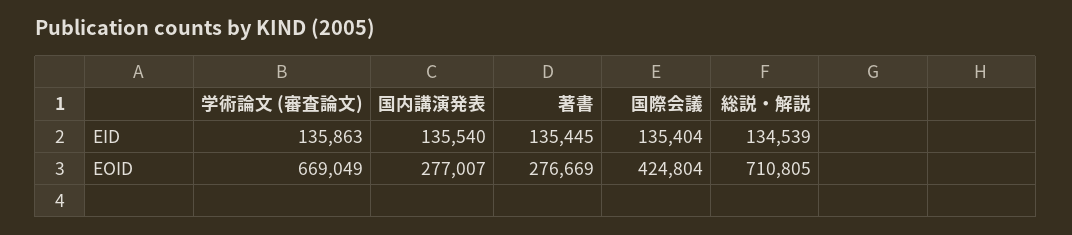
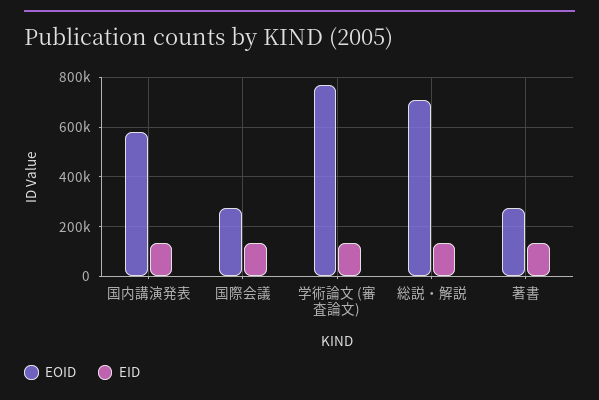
  {
    "EID": {
      "学術論文 (審査論文)": 135863,
      "国内講演発表": 135540,
      "著書": 135445,
      "国際会議": 135404,
      "総説・解説": 134539
    },
    "EOID": {
-     "学術論文 (審査論文)": 669049,
+     "学術論文 (審査論文)": 775000,
-     "国内講演発表": 277007,
+     "国内講演発表": 575000,
      "著書": 276669,
-     "国際会議": 424804,
+     "国際会議": 275000,
      "総説・解説": 710805
    }
  }

